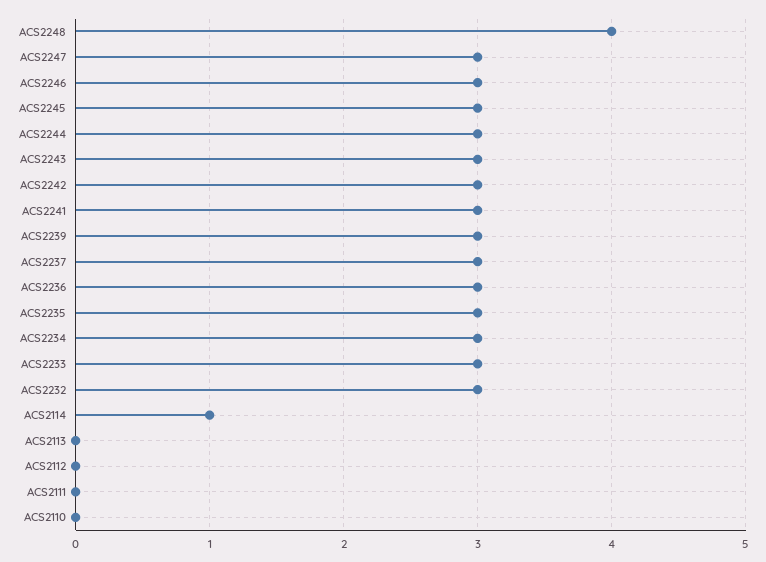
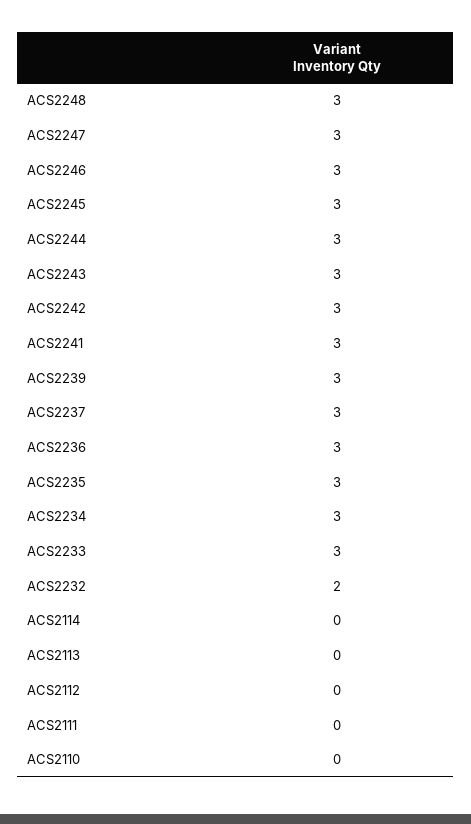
  {
-   "ACS2248": 4,
+   "ACS2248": 3,
    "ACS2247": 3,
    "ACS2246": 3,
    "ACS2245": 3,
    "ACS2244": 3,
    "ACS2243": 3,
    "ACS2242": 3,
    "ACS2241": 3,
    "ACS2239": 3,
    "ACS2237": 3,
    "ACS2236": 3,
    "ACS2235": 3,
    "ACS2234": 3,
    "ACS2233": 3,
-   "ACS2232": 3,
+   "ACS2232": 2,
-   "ACS2114": 1,
+   "ACS2114": 0,
    "ACS2113": 0,
    "ACS2112": 0,
    "ACS2111": 0,
    "ACS2110": 0
  }

